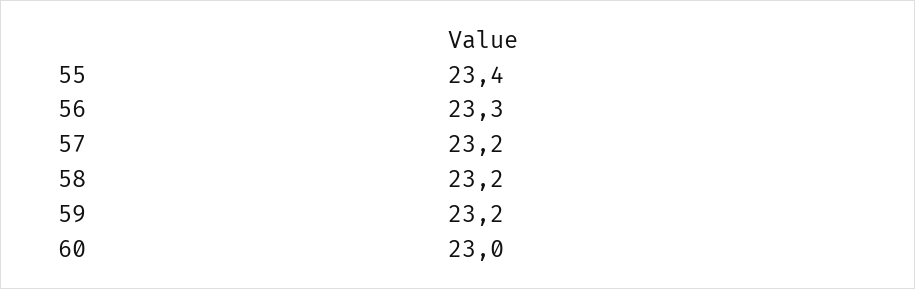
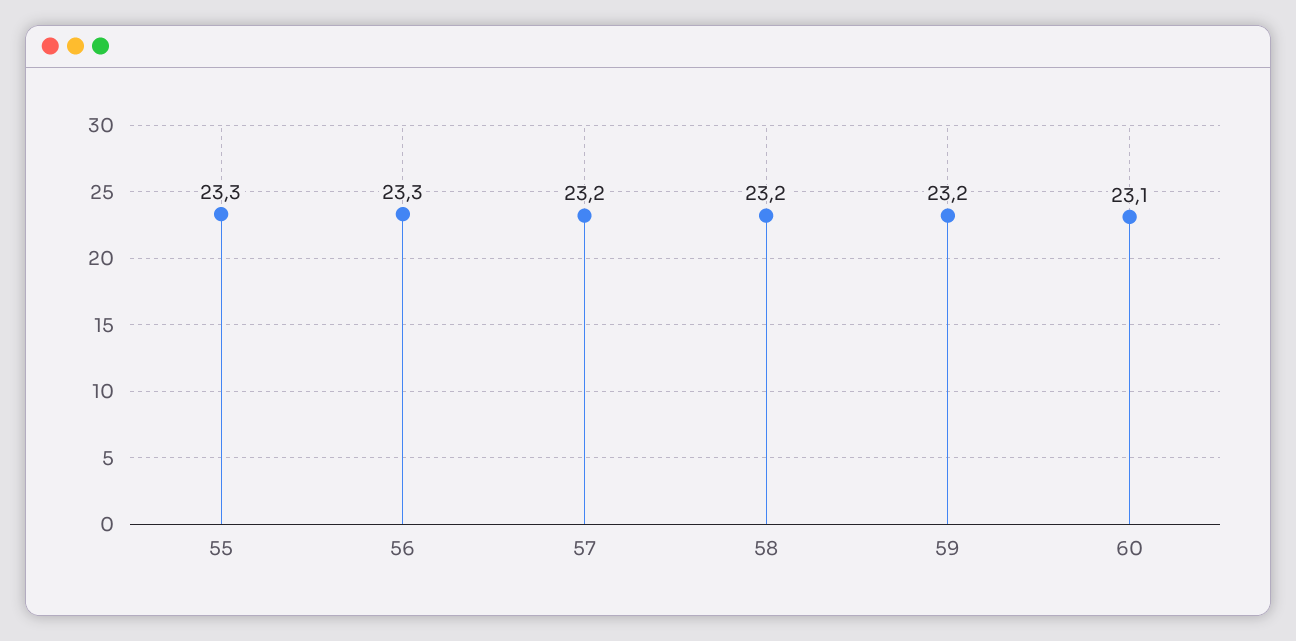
  {
-   "55": 23.4,
+   "55": 23.3,
    "56": 23.3,
    "57": 23.2,
    "58": 23.2,
    "59": 23.2,
-   "60": 23
+   "60": 23.1
  }

